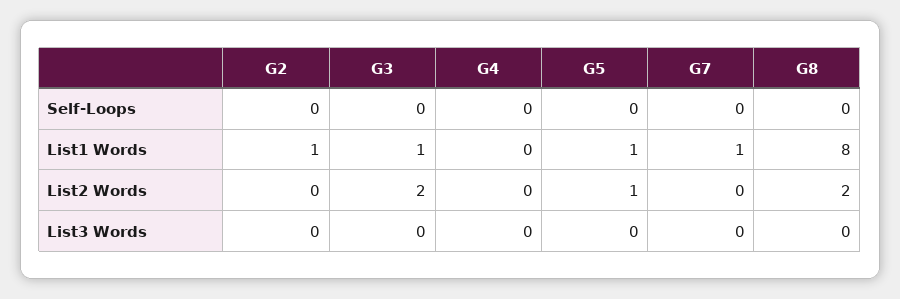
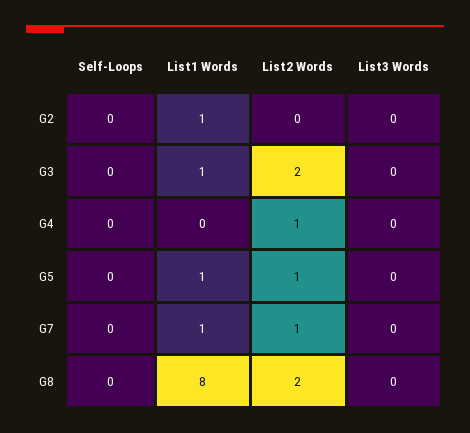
  {
    "G2": {
      "Self-Loops": 0,
      "List1 Words": 1,
      "List2 Words": 0,
      "List3 Words": 0
    },
    "G3": {
      "Self-Loops": 0,
      "List1 Words": 1,
      "List2 Words": 2,
      "List3 Words": 0
    },
    "G4": {
      "Self-Loops": 0,
      "List1 Words": 0,
-     "List2 Words": 0,
+     "List2 Words": 1,
      "List3 Words": 0
    },
    "G5": {
      "Self-Loops": 0,
      "List1 Words": 1,
      "List2 Words": 1,
      "List3 Words": 0
    },
    "G7": {
      "Self-Loops": 0,
      "List1 Words": 1,
-     "List2 Words": 0,
+     "List2 Words": 1,
      "List3 Words": 0
    },
    "G8": {
      "Self-Loops": 0,
      "List1 Words": 8,
      "List2 Words": 2,
      "List3 Words": 0
    }
  }

